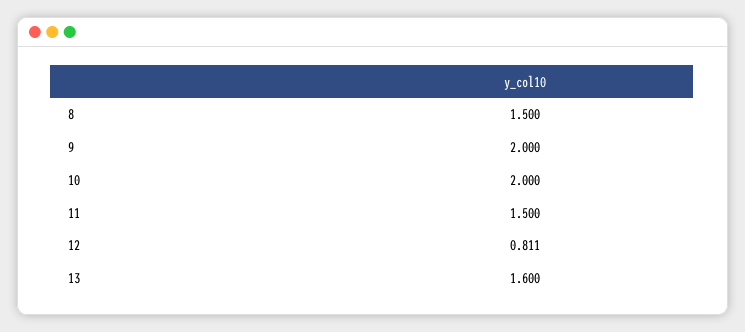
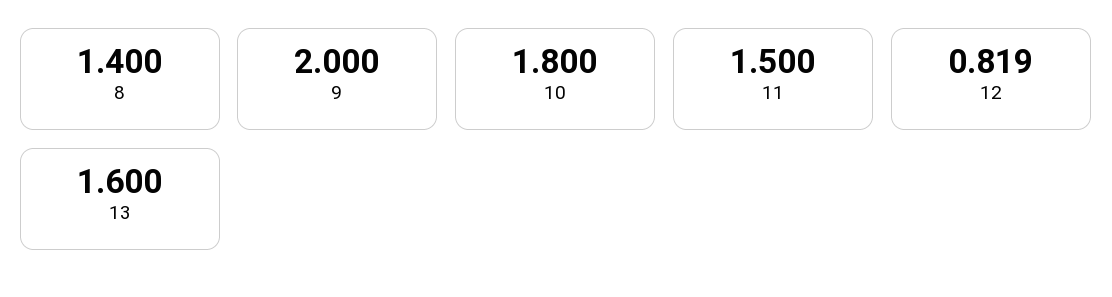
  {
-   "8": 1.5,
+   "8": 1.4,
    "9": 2,
-   "10": 2,
+   "10": 1.8,
    "11": 1.5,
-   "12": 0.811,
+   "12": 0.819,
    "13": 1.6
  }

